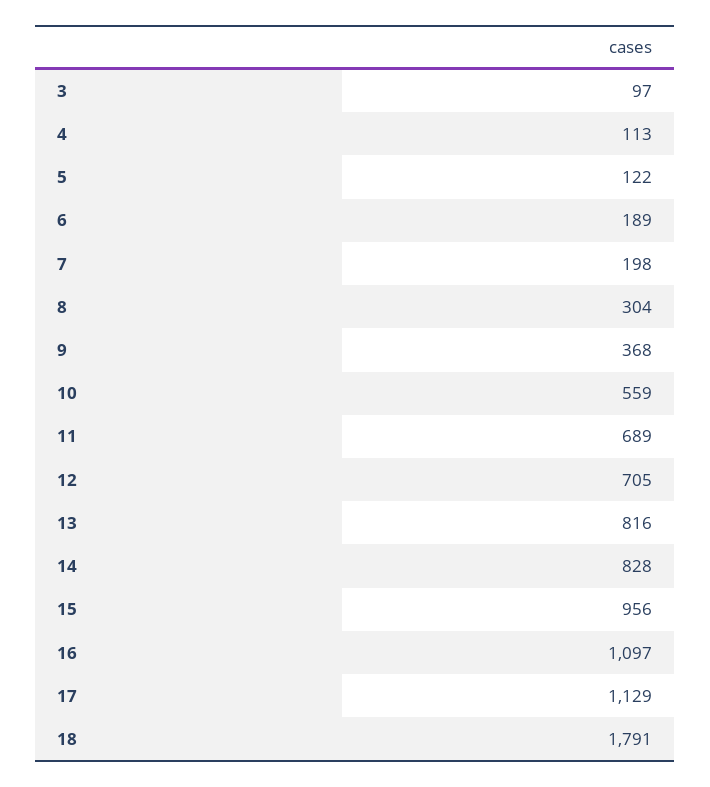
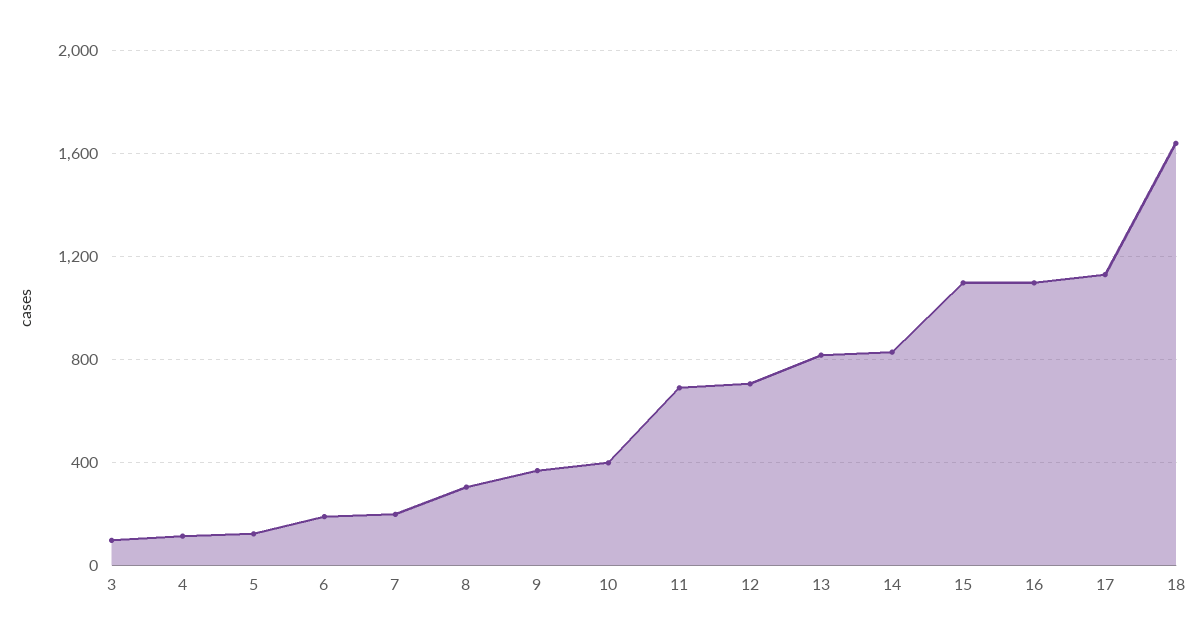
  {
    "3": 97,
    "4": 113,
    "5": 122,
    "6": 189,
    "7": 198,
    "8": 304,
    "9": 368,
-   "10": 559,
+   "10": 400,
    "11": 689,
    "12": 705,
    "13": 816,
    "14": 828,
-   "15": 956,
+   "15": 1100,
    "16": 1097,
    "17": 1129,
-   "18": 1791
+   "18": 1650
  }

